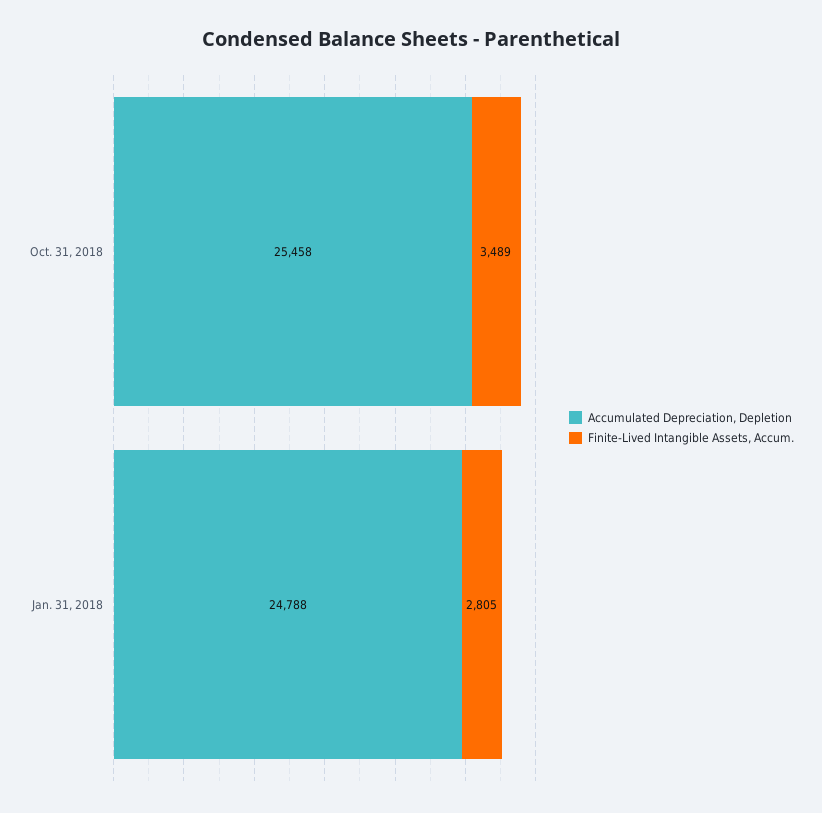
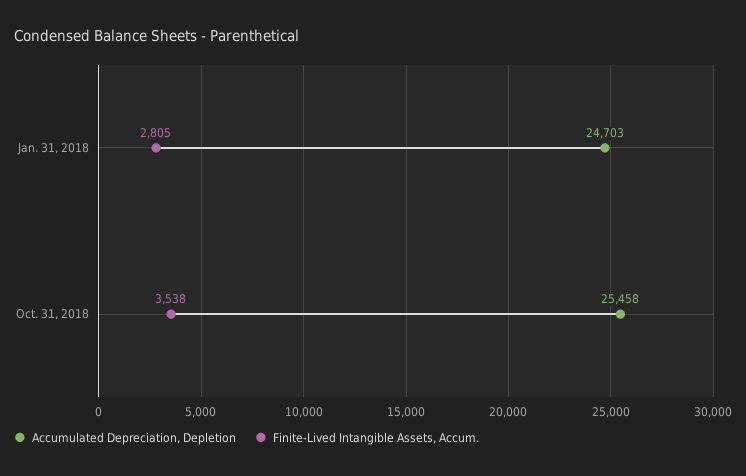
  {
    "Accumulated Depreciation, Depletion": {
      "Oct. 31, 2018": 25458,
-     "Jan. 31, 2018": 24788
+     "Jan. 31, 2018": 24703
    },
    "Finite-Lived Intangible Assets, Accum.": {
-     "Oct. 31, 2018": 3489,
+     "Oct. 31, 2018": 3538,
      "Jan. 31, 2018": 2805
    }
  }

